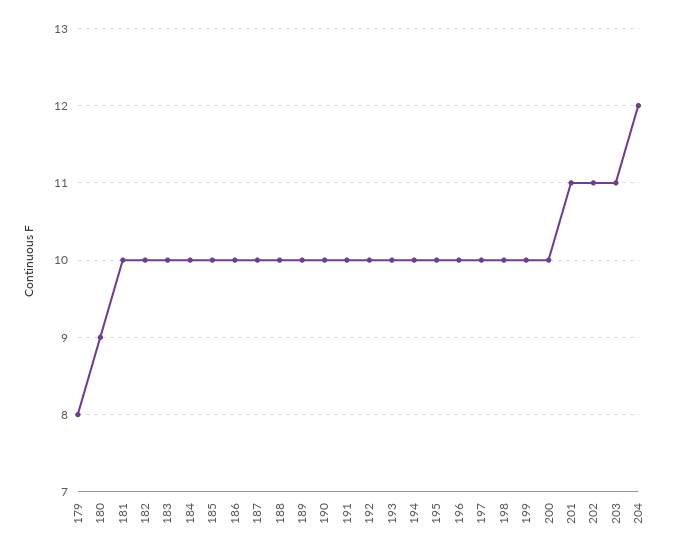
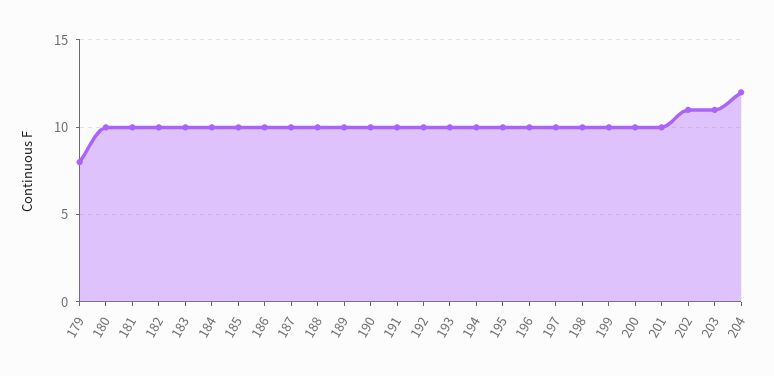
  {
    "179": 8,
-   "180": 9,
+   "180": 10,
    "181": 10,
    "182": 10,
    "183": 10,
    "184": 10,
    "185": 10,
    "186": 10,
    "187": 10,
    "188": 10,
    "189": 10,
    "190": 10,
    "191": 10,
    "192": 10,
    "193": 10,
    "194": 10,
    "195": 10,
    "196": 10,
    "197": 10,
    "198": 10,
    "199": 10,
    "200": 10,
-   "201": 11,
+   "201": 10,
    "202": 11,
    "203": 11,
    "204": 12
  }

